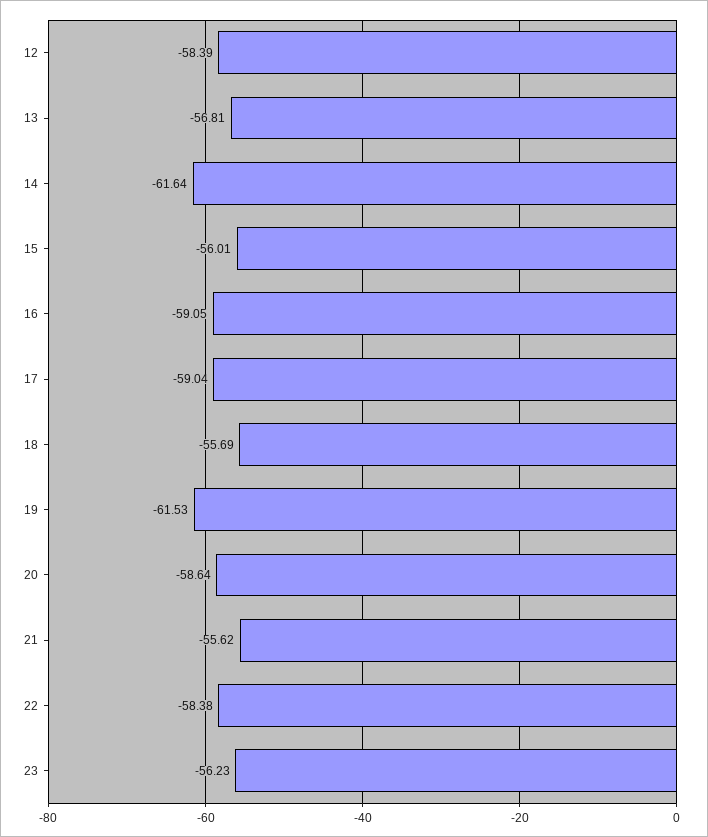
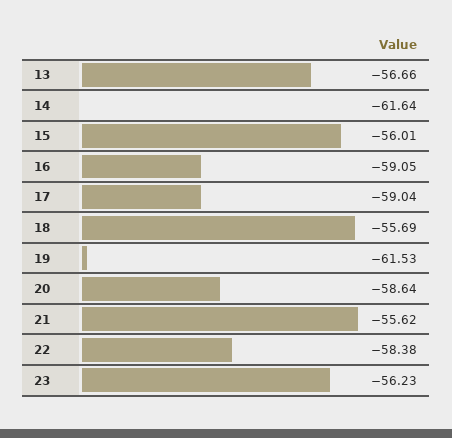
  {
-   "12": -58.39,
-   "13": -56.81,
+   "13": -56.66,
    "14": -61.64,
    "15": -56.01,
    "16": -59.05,
    "17": -59.04,
    "18": -55.69,
    "19": -61.53,
    "20": -58.64,
    "21": -55.62,
    "22": -58.38,
    "23": -56.23
  }

